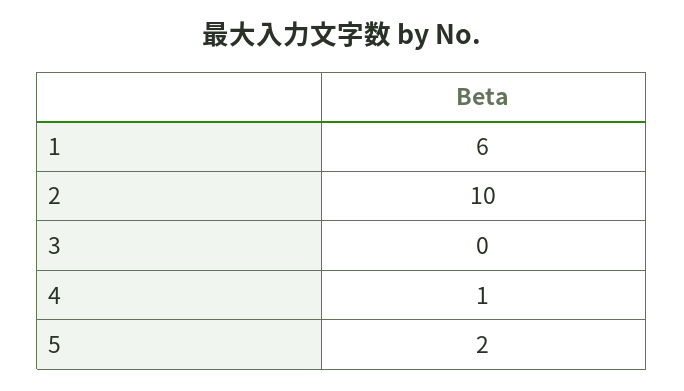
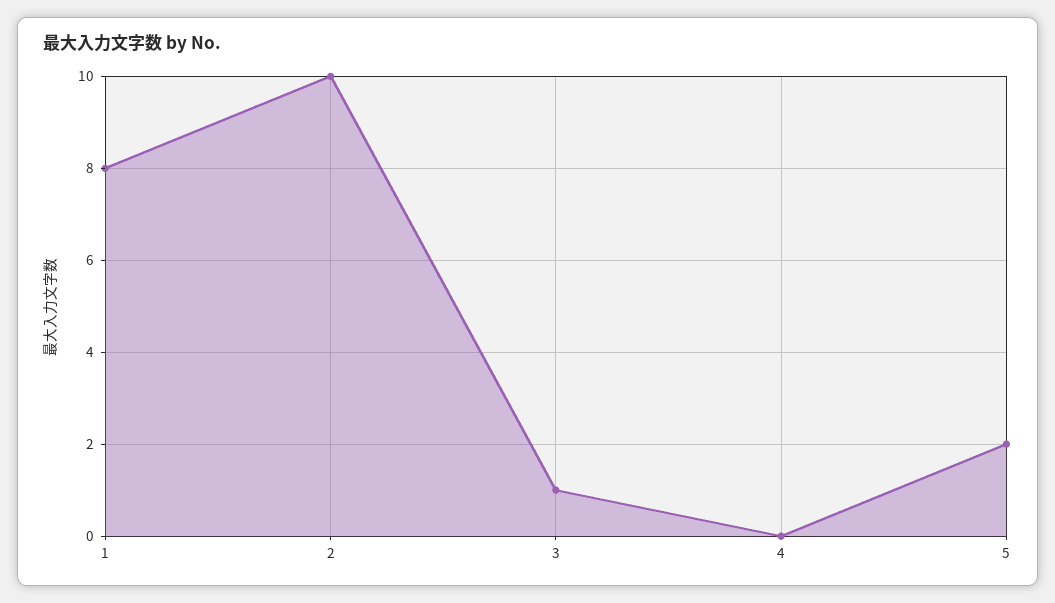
  {
-   "1": 6,
+   "1": 8,
    "2": 10,
-   "3": 0,
+   "3": 1,
-   "4": 1,
+   "4": 0,
    "5": 2
  }

